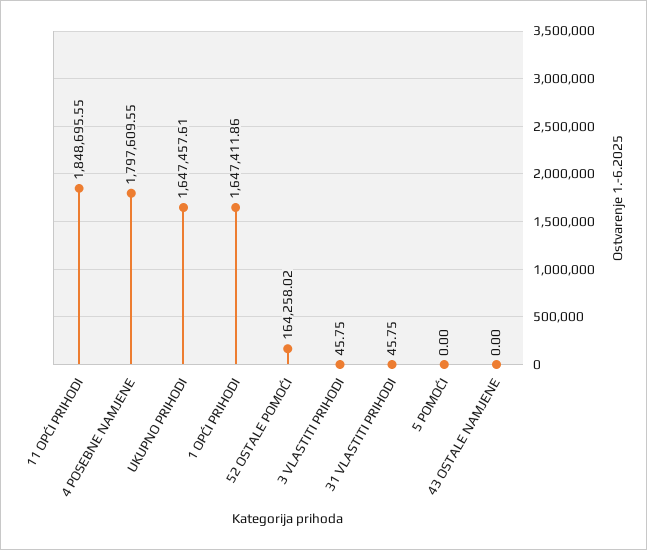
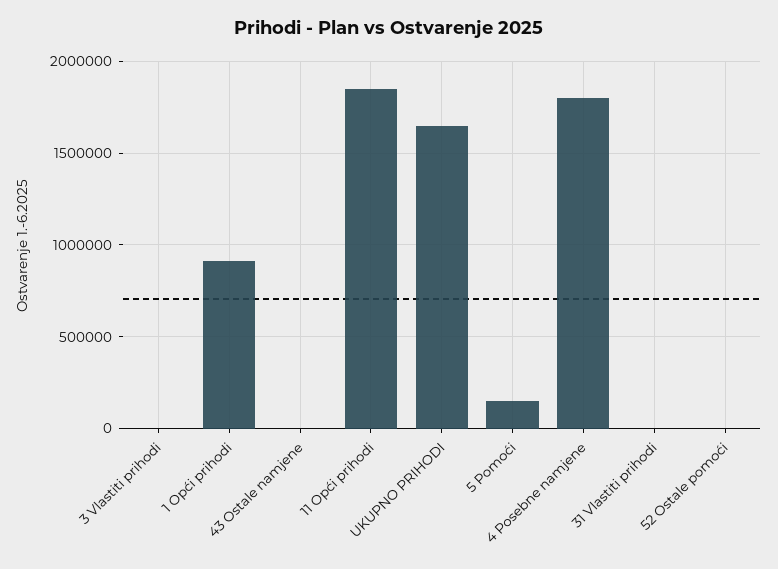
  {
    "11 OPĆI PRIHODI": 1848695.55,
    "4 POSEBNE NAMJENE": 1797609.55,
    "UKUPNO PRIHODI": 1647457.61,
-   "1 OPĆI PRIHODI": 1647411.86,
+   "1 OPĆI PRIHODI": 900000,
-   "52 OSTALE POMOĆI": 164258.02,
+   "52 OSTALE POMOĆI": 0,
    "3 VLASTITI PRIHODI": 45.75,
    "31 VLASTITI PRIHODI": 45.75,
-   "5 POMOĆI": 0,
+   "5 POMOĆI": 150000,
    "43 OSTALE NAMJENE": 0
  }

